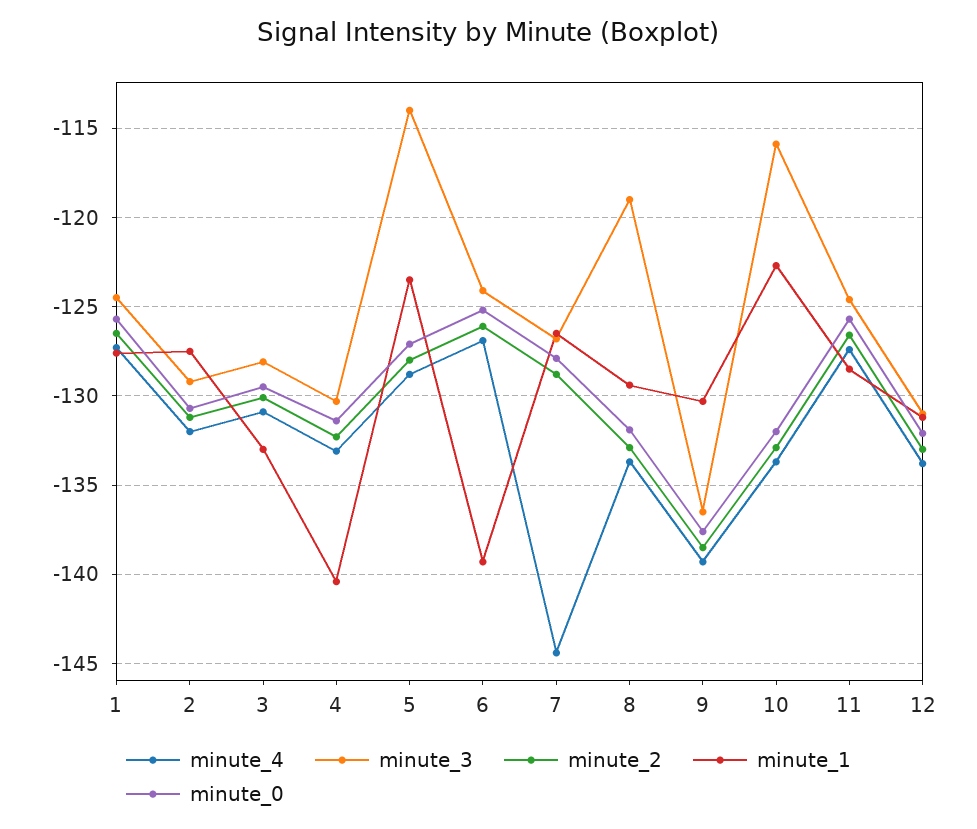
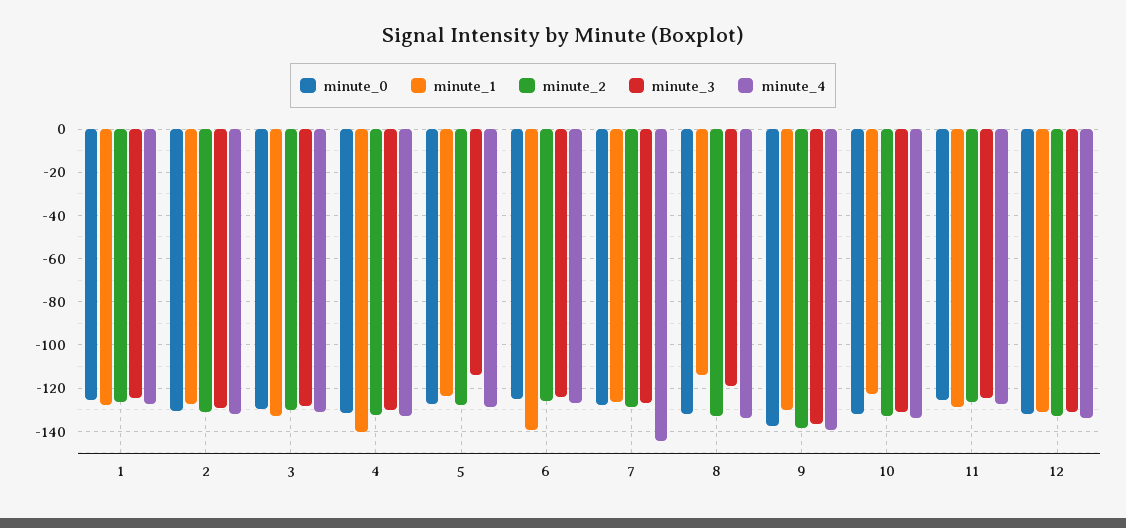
  {
    "minute_4": {
      "1": -127.5,
      "2": -132,
      "3": -131,
      "4": -133,
      "5": -129,
      "6": -127,
      "7": -144.5,
      "8": -133.5,
      "9": -139.5,
      "10": -133.5,
      "11": -127.5,
      "12": -134
    },
    "minute_3": {
      "1": -124.5,
      "2": -129,
      "3": -128,
      "4": -130.5,
      "5": -114,
      "6": -124,
      "7": -127,
      "8": -119,
      "9": -136.5,
-     "10": -116,
+     "10": -130,
      "11": -124.5,
      "12": -131
    },
    "minute_2": {
      "1": -126.5,
      "2": -131,
      "3": -130,
      "4": -132.5,
      "5": -128,
      "6": -126,
      "7": -129,
      "8": -133,
      "9": -138.5,
      "10": -133,
      "11": -126.5,
      "12": -133
    },
    "minute_1": {
      "1": -127.5,
      "2": -127.5,
      "3": -133,
      "4": -140.5,
      "5": -123.5,
      "6": -139.5,
      "7": -126.5,
-     "8": -129.5,
+     "8": -115,
      "9": -130.5,
      "10": -122.5,
      "11": -128.5,
      "12": -131
    },
    "minute_0": {
      "1": -125.5,
      "2": -130.5,
      "3": -129.5,
      "4": -131.5,
      "5": -127,
      "6": -125,
      "7": -128,
      "8": -132,
      "9": -137.5,
      "10": -132,
      "11": -125.5,
      "12": -132
    }
  }

